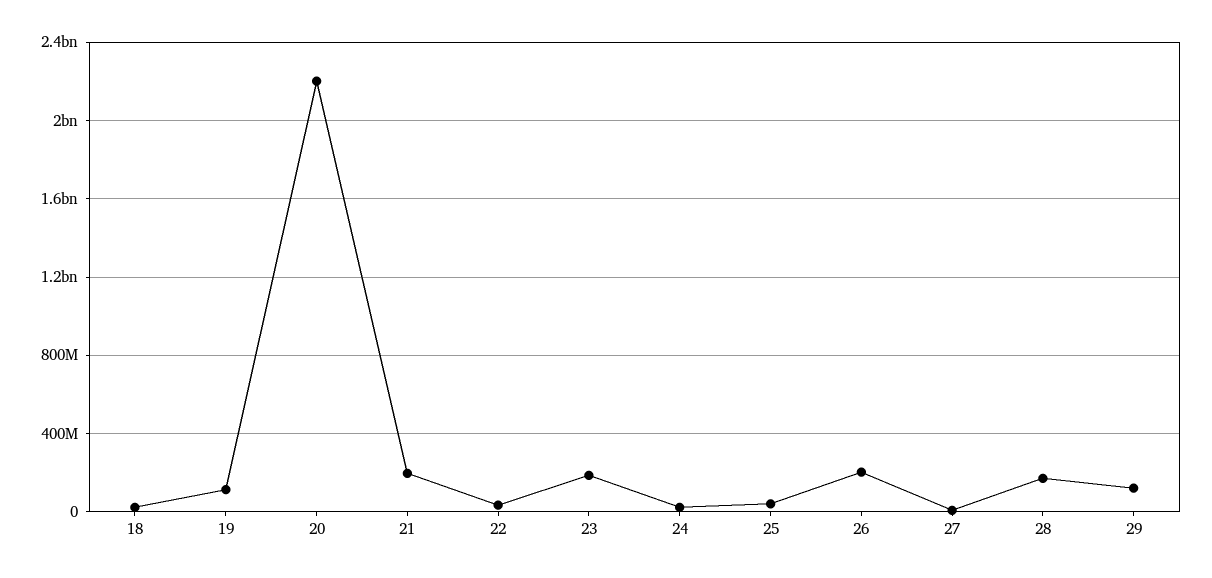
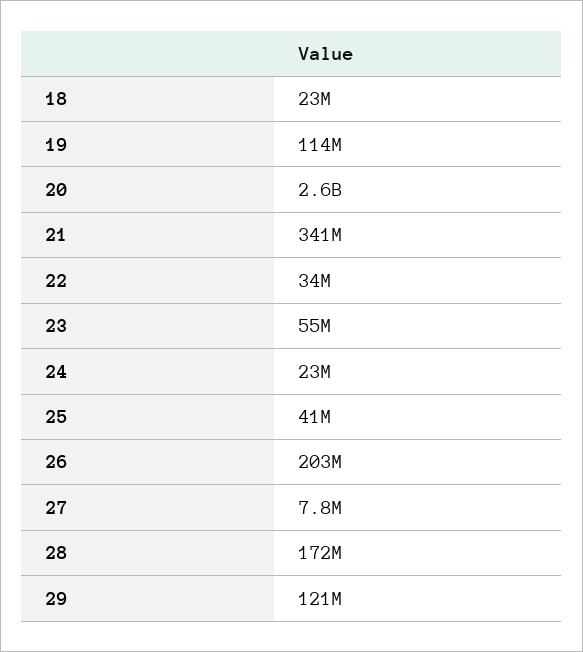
  {
    "18": 23000000,
    "19": 114000000,
-   "20": 2200000000,
+   "20": 2600000000,
-   "21": 200000000,
+   "21": 341000000,
    "22": 34000000,
-   "23": 200000000,
+   "23": 55000000,
    "24": 23000000,
    "25": 41000000,
    "26": 203000000,
    "27": 7800000,
    "28": 172000000,
    "29": 121000000
  }

